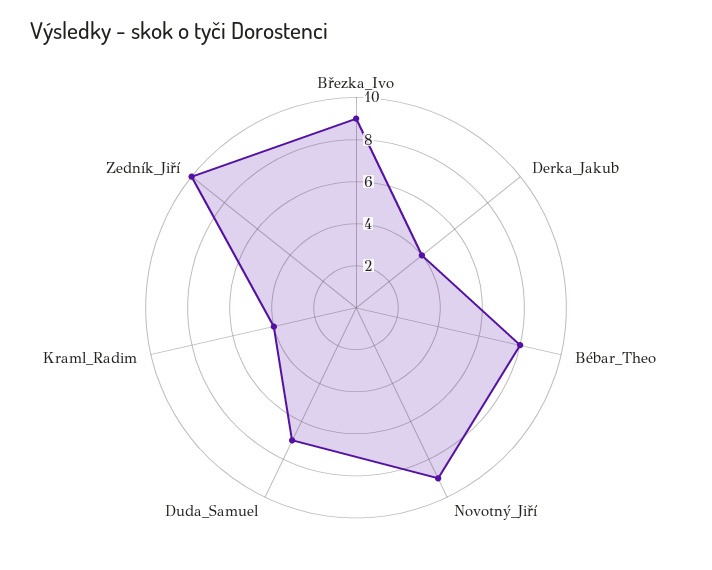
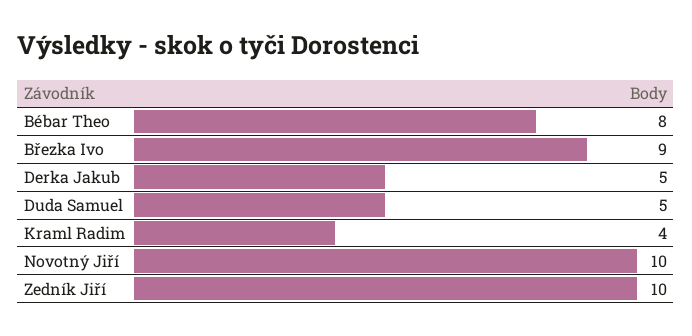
  {
    "Březka_Ivo": 9,
-   "Derka_Jakub": 4,
+   "Derka_Jakub": 5,
    "Bébar_Theo": 8,
-   "Novotný_Jiří": 9,
+   "Novotný_Jiří": 10,
-   "Duda_Samuel": 7,
+   "Duda_Samuel": 5,
    "Kraml_Radim": 4,
    "Zedník_Jiří": 10
  }

